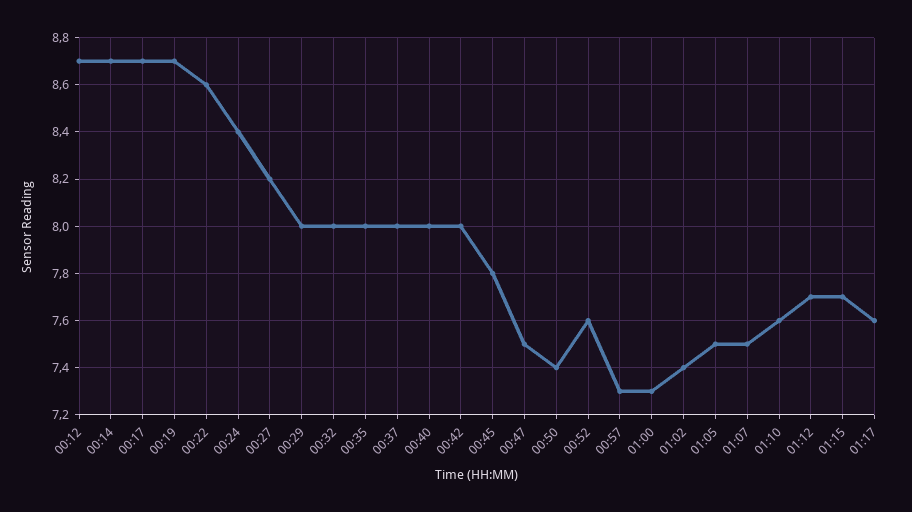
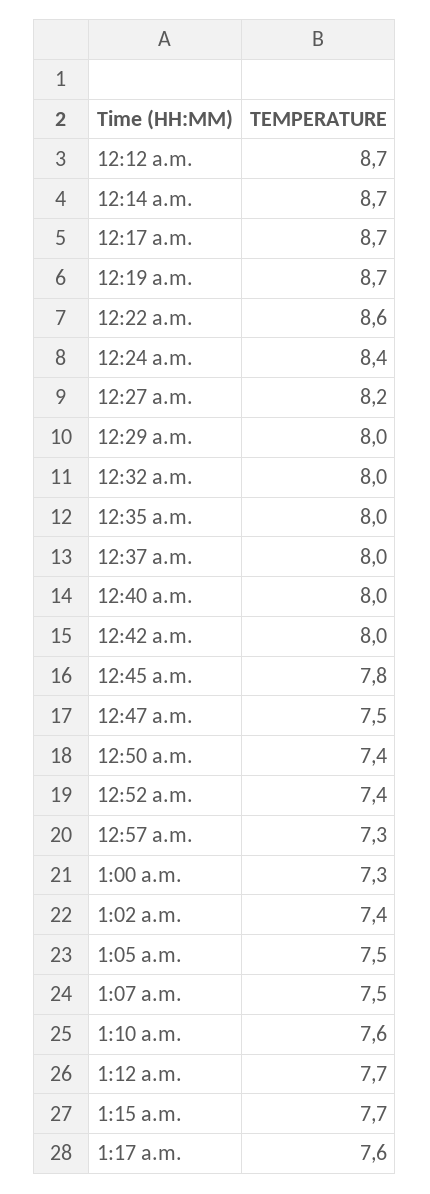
  {
    "00:12": 8.7,
    "00:14": 8.7,
    "00:17": 8.7,
    "00:19": 8.7,
    "00:22": 8.6,
    "00:24": 8.4,
    "00:27": 8.2,
    "00:29": 8,
    "00:32": 8,
    "00:35": 8,
    "00:37": 8,
    "00:40": 8,
    "00:42": 8,
    "00:45": 7.8,
    "00:47": 7.5,
    "00:50": 7.4,
-   "00:52": 7.6,
+   "00:52": 7.4,
    "00:57": 7.3,
    "01:00": 7.3,
    "01:02": 7.4,
    "01:05": 7.5,
    "01:07": 7.5,
    "01:10": 7.6,
    "01:12": 7.7,
    "01:15": 7.7,
    "01:17": 7.6
  }

